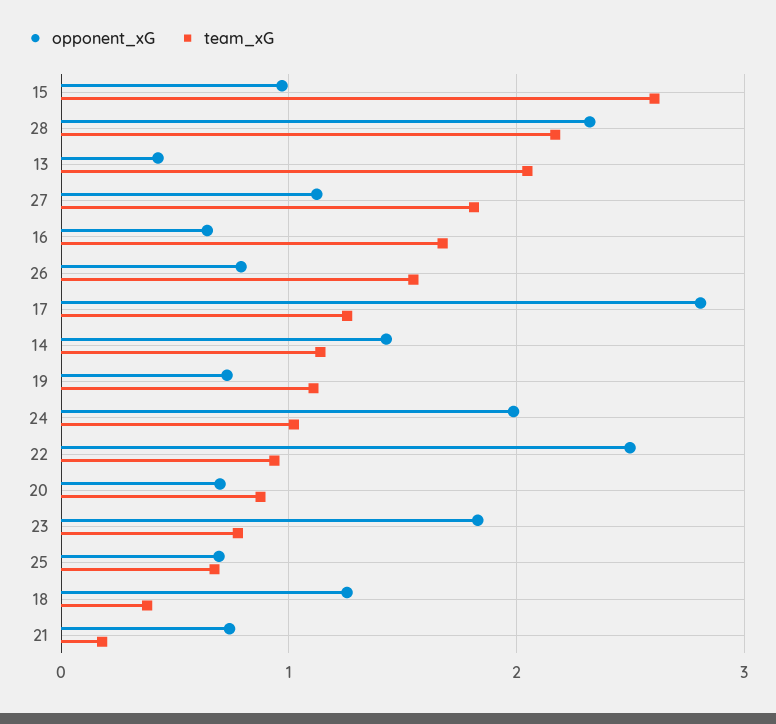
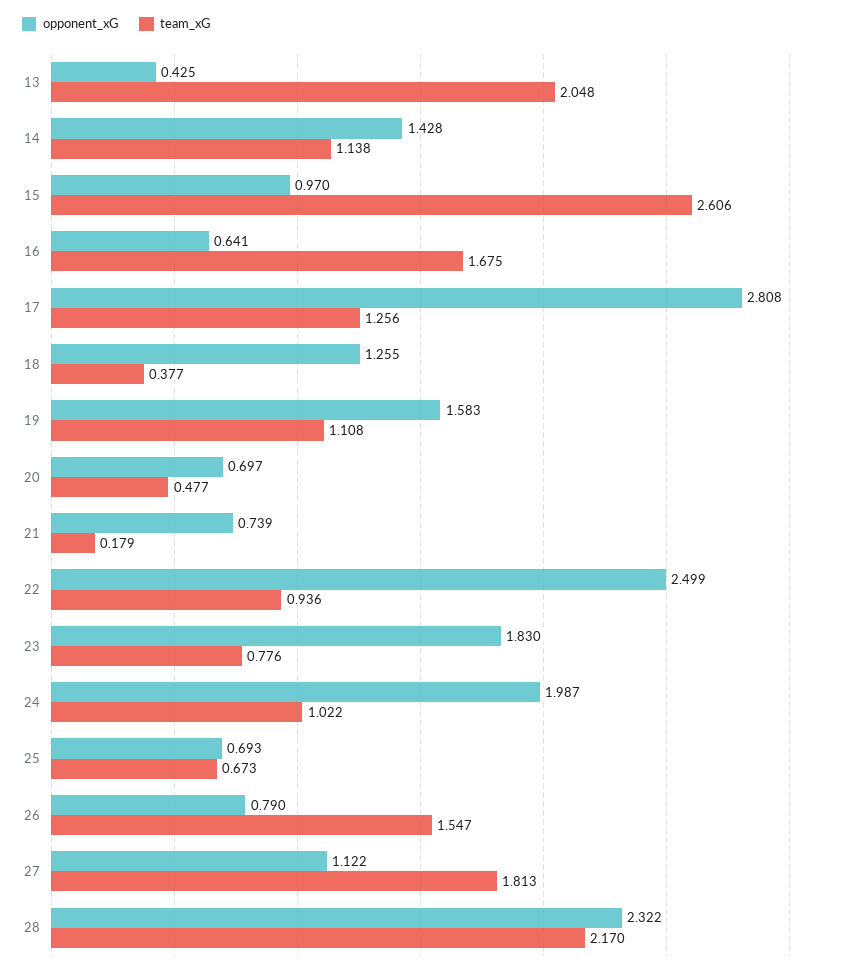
  {
    "opponent_xG": {
      "15": 0.97,
      "28": 2.322,
      "13": 0.425,
      "27": 1.122,
      "16": 0.641,
      "26": 0.79,
      "17": 2.808,
      "14": 1.428,
-     "19": 0.7,
+     "19": 1.583,
      "24": 1.987,
      "22": 2.499,
      "20": 0.697,
      "23": 1.83,
      "25": 0.693,
      "18": 1.255,
      "21": 0.739
    },
    "team_xG": {
      "15": 2.606,
      "28": 2.17,
      "13": 2.048,
      "27": 1.813,
      "16": 1.675,
      "26": 1.547,
      "17": 1.256,
      "14": 1.138,
      "19": 1.108,
      "24": 1.022,
      "22": 0.936,
-     "20": 0.9,
+     "20": 0.477,
      "23": 0.776,
      "25": 0.673,
      "18": 0.377,
      "21": 0.179
    }
  }

